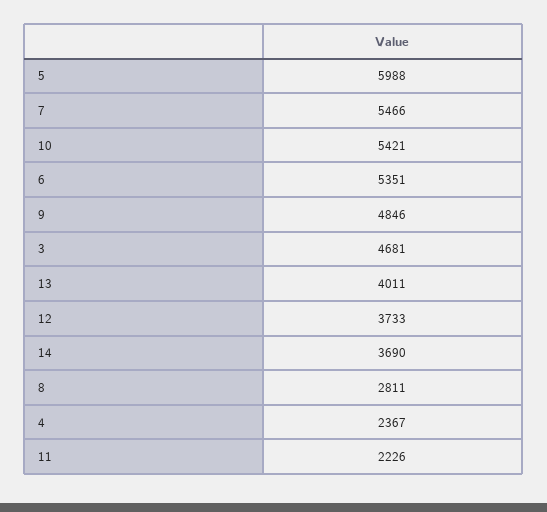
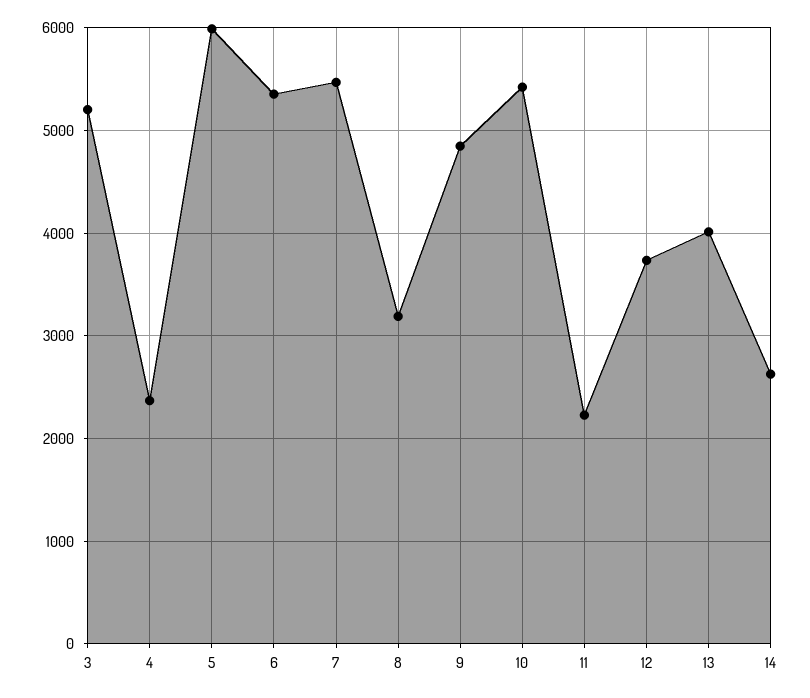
  {
    "5": 5988,
    "7": 5466,
    "10": 5421,
    "6": 5351,
    "9": 4846,
-   "3": 4681,
+   "3": 5200,
    "13": 4011,
    "12": 3733,
-   "14": 3690,
+   "14": 2600,
-   "8": 2811,
+   "8": 3200,
    "4": 2367,
    "11": 2226
  }

